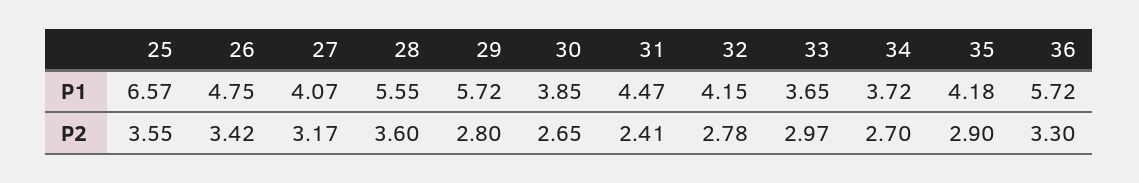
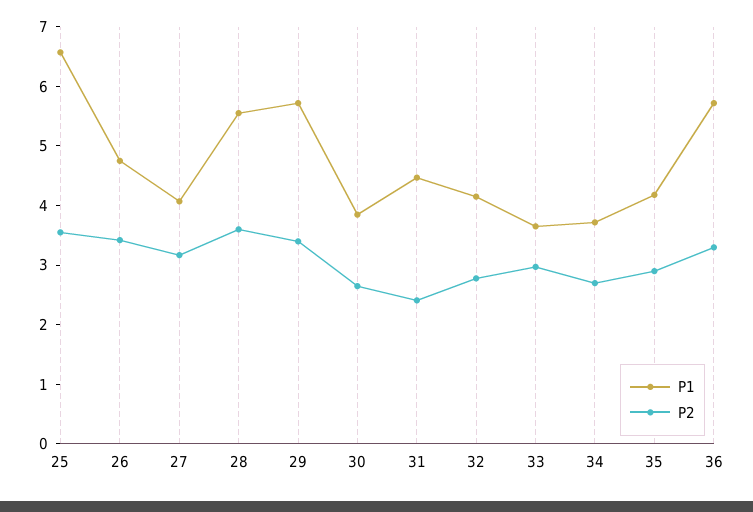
  {
    "P1": {
      "25": 6.57,
      "26": 4.75,
      "27": 4.07,
      "28": 5.55,
      "29": 5.72,
      "30": 3.85,
      "31": 4.47,
      "32": 4.15,
      "33": 3.65,
      "34": 3.72,
      "35": 4.18,
      "36": 5.72
    },
    "P2": {
      "25": 3.55,
      "26": 3.42,
      "27": 3.17,
      "28": 3.6,
-     "29": 2.8,
+     "29": 3.4,
      "30": 2.65,
      "31": 2.41,
      "32": 2.78,
      "33": 2.97,
      "34": 2.7,
      "35": 2.9,
      "36": 3.3
    }
  }

